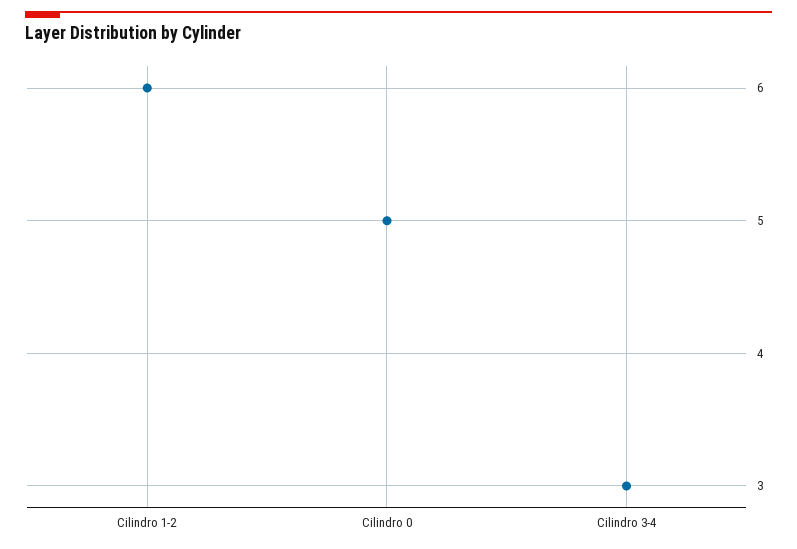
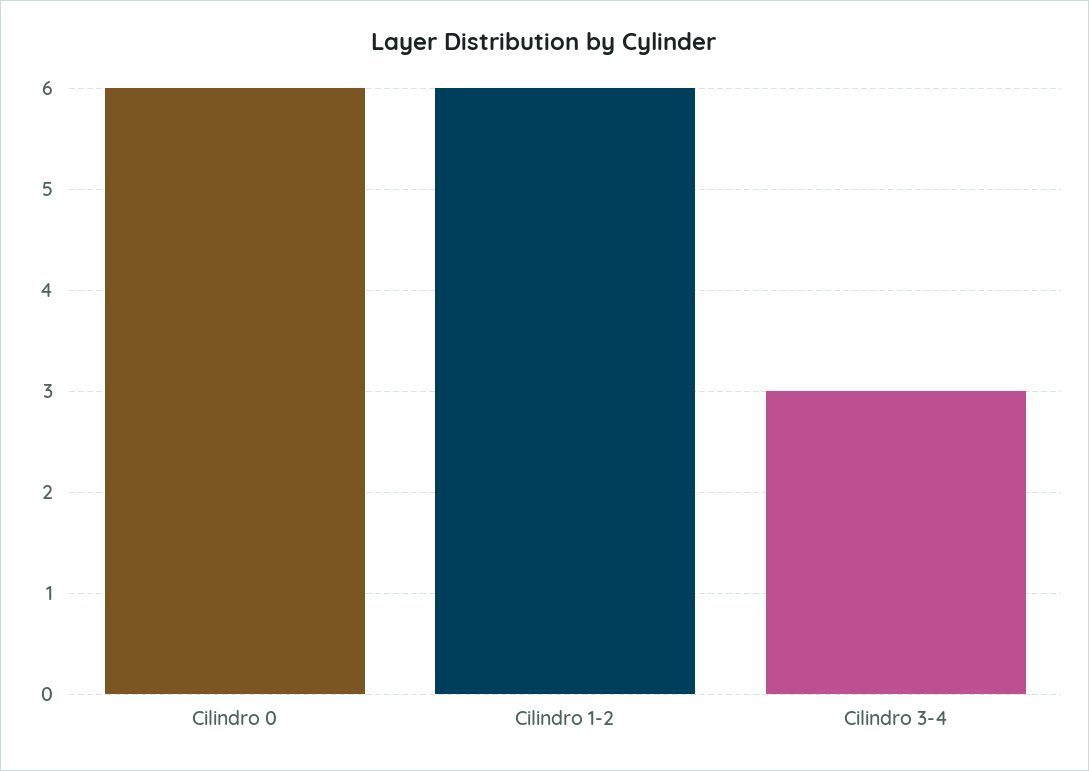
  {
    "Cilindro 1-2": 6,
-   "Cilindro 0": 5,
+   "Cilindro 0": 6,
    "Cilindro 3-4": 3
  }

